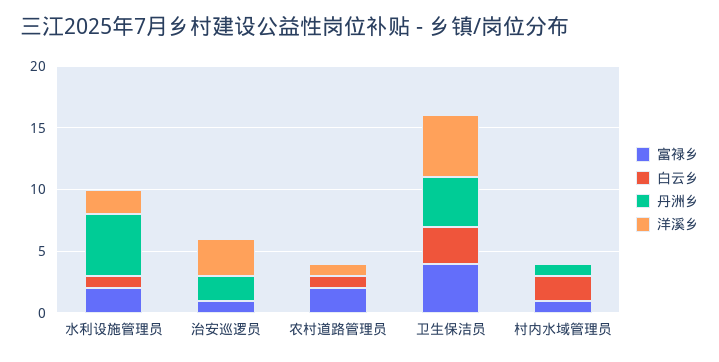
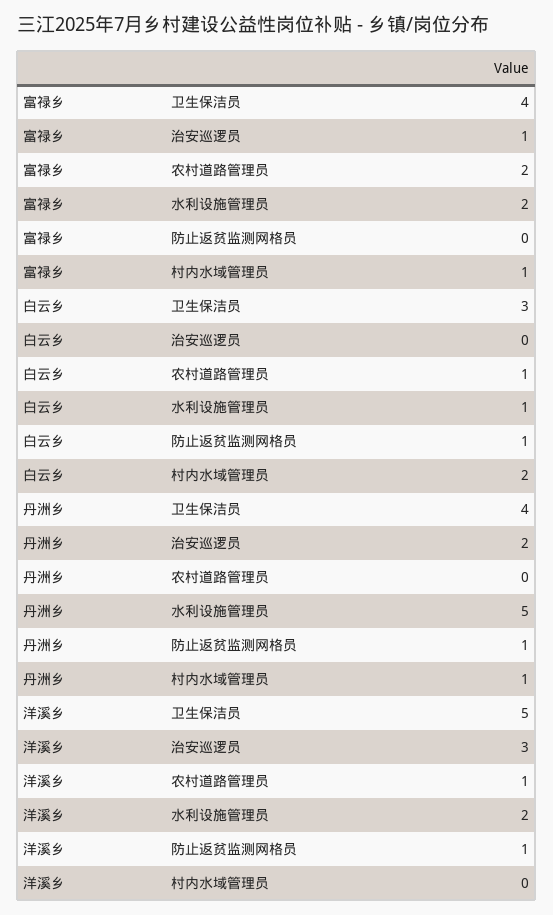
  {
    "富禄乡": {
      "水利设施管理员": 2,
      "治安巡逻员": 1,
      "农村道路管理员": 2,
      "卫生保洁员": 4,
-     "村内水域管理员": 1
+     "村内水域管理员": 1,
+     "防止返贫监测网格员": 0
    },
    "白云乡": {
      "水利设施管理员": 1,
      "治安巡逻员": 0,
      "农村道路管理员": 1,
      "卫生保洁员": 3,
-     "村内水域管理员": 2
+     "村内水域管理员": 2,
+     "防止返贫监测网格员": 1
    },
    "丹洲乡": {
      "水利设施管理员": 5,
      "治安巡逻员": 2,
      "农村道路管理员": 0,
      "卫生保洁员": 4,
-     "村内水域管理员": 1
+     "村内水域管理员": 1,
+     "防止返贫监测网格员": 1
    },
    "洋溪乡": {
      "水利设施管理员": 2,
      "治安巡逻员": 3,
      "农村道路管理员": 1,
      "卫生保洁员": 5,
-     "村内水域管理员": 0
+     "村内水域管理员": 0,
+     "防止返贫监测网格员": 1
    }
  }

